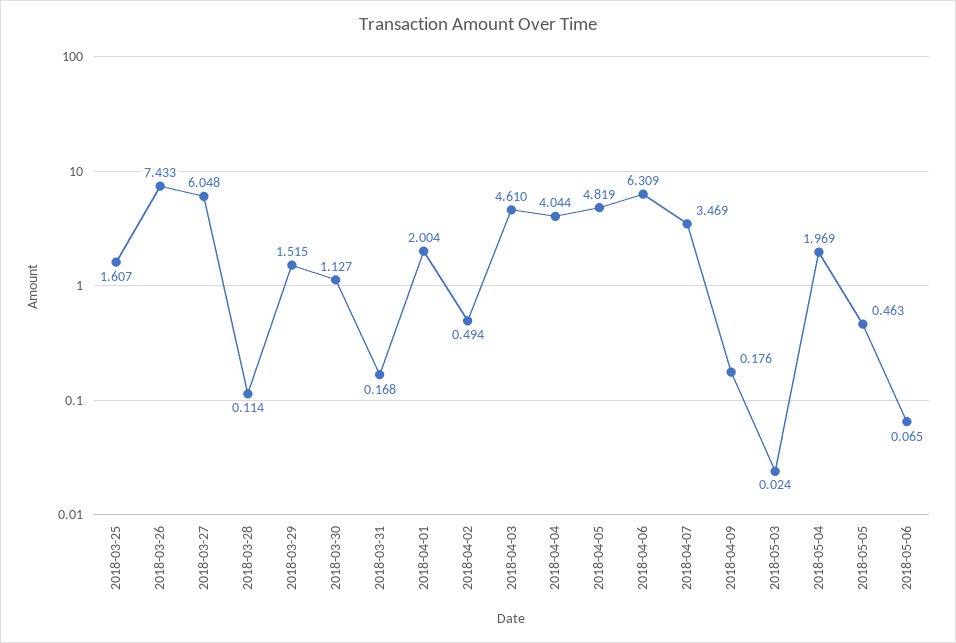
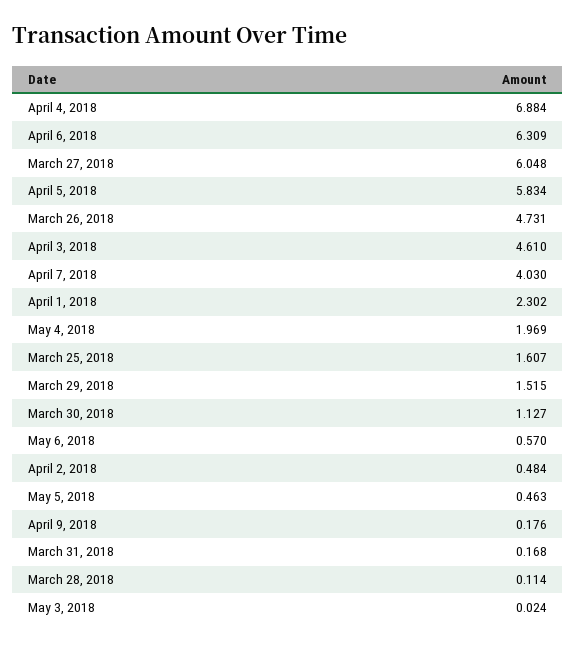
  {
    "2018-03-25": 1.607,
-   "2018-03-26": 7.433,
+   "2018-03-26": 4.731,
    "2018-03-27": 6.048,
    "2018-03-28": 0.114,
    "2018-03-29": 1.515,
    "2018-03-30": 1.127,
    "2018-03-31": 0.168,
-   "2018-04-01": 2.004,
+   "2018-04-01": 2.302,
-   "2018-04-02": 0.494,
+   "2018-04-02": 0.484,
    "2018-04-03": 4.61,
-   "2018-04-04": 4.044,
+   "2018-04-04": 6.884,
-   "2018-04-05": 4.819,
+   "2018-04-05": 5.834,
    "2018-04-06": 6.309,
-   "2018-04-07": 3.469,
+   "2018-04-07": 4.03,
    "2018-04-09": 0.176,
    "2018-05-03": 0.024,
    "2018-05-04": 1.969,
    "2018-05-05": 0.463,
-   "2018-05-06": 0.065
+   "2018-05-06": 0.57
  }

